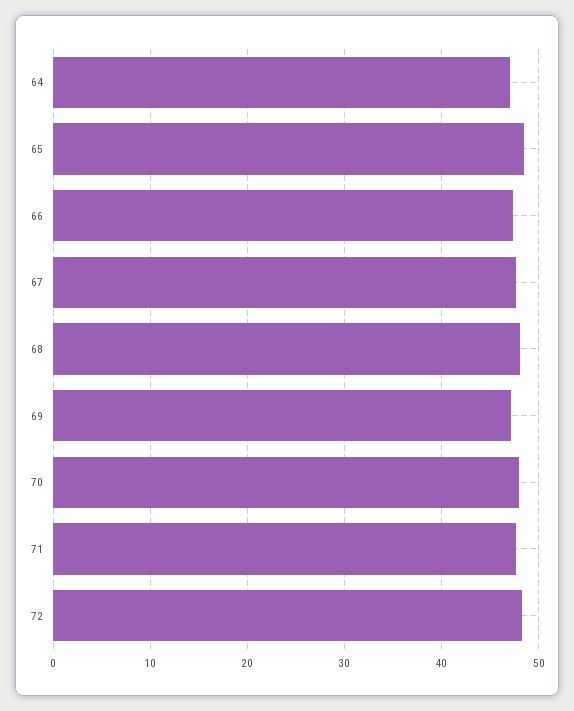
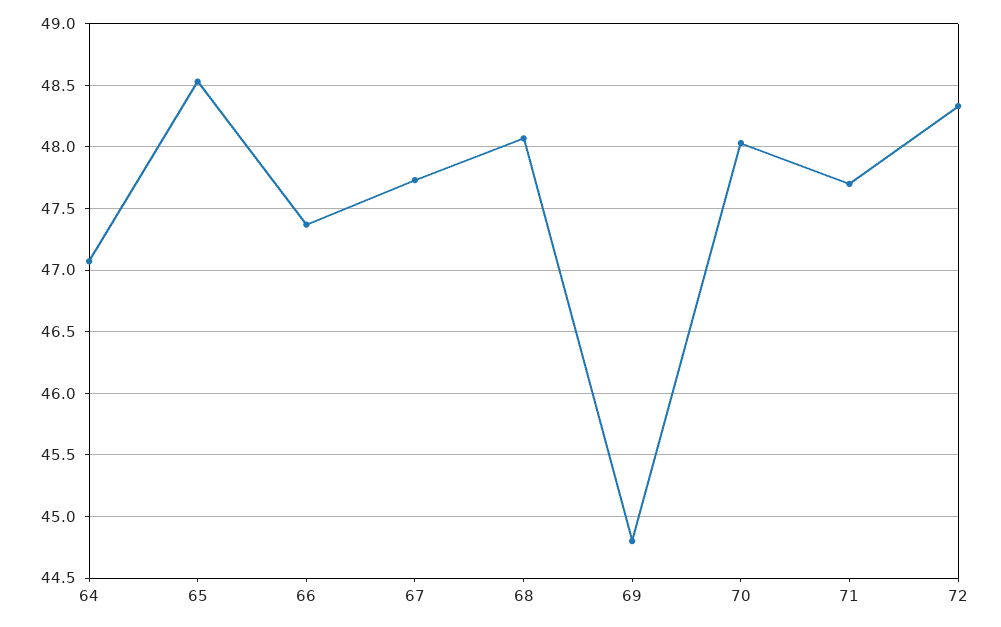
  {
    "64": 47.05,
    "65": 48.55,
    "66": 47.35,
    "67": 47.75,
    "68": 48.05,
-   "69": 47,
+   "69": 44.8,
    "70": 48.05,
    "71": 47.7,
    "72": 48.35
  }

